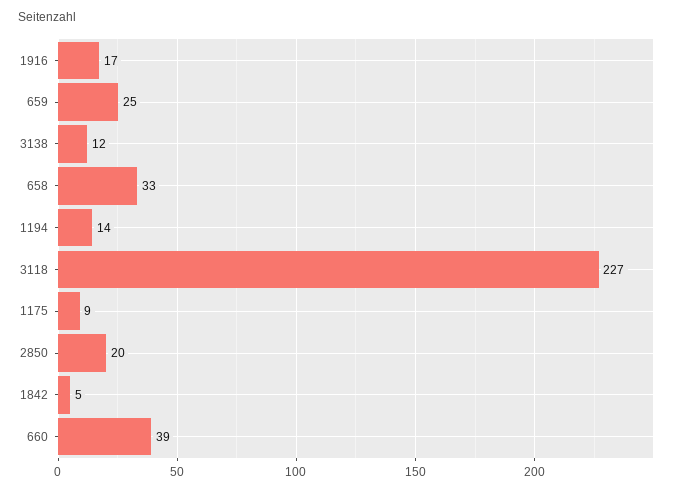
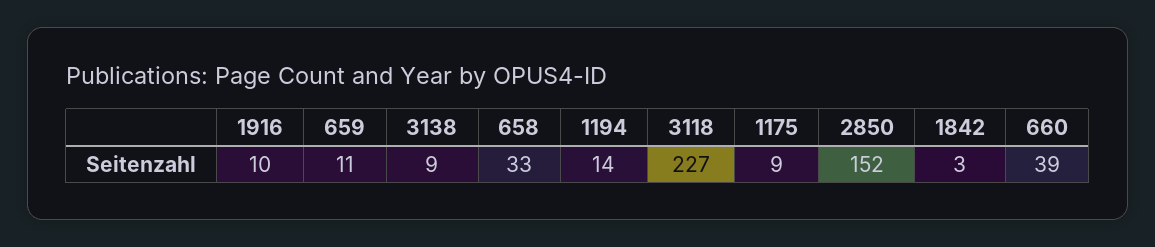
  {
-   "1916": 17,
+   "1916": 10,
-   "659": 25,
+   "659": 11,
-   "3138": 12,
+   "3138": 9,
    "658": 33,
    "1194": 14,
    "3118": 227,
    "1175": 9,
-   "2850": 20,
+   "2850": 152,
-   "1842": 5,
+   "1842": 3,
    "660": 39
  }

